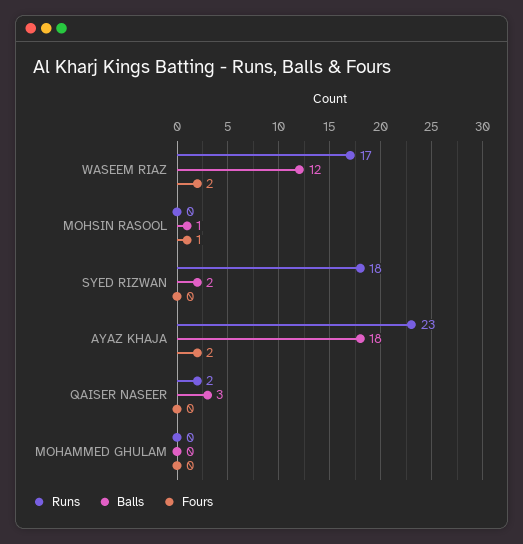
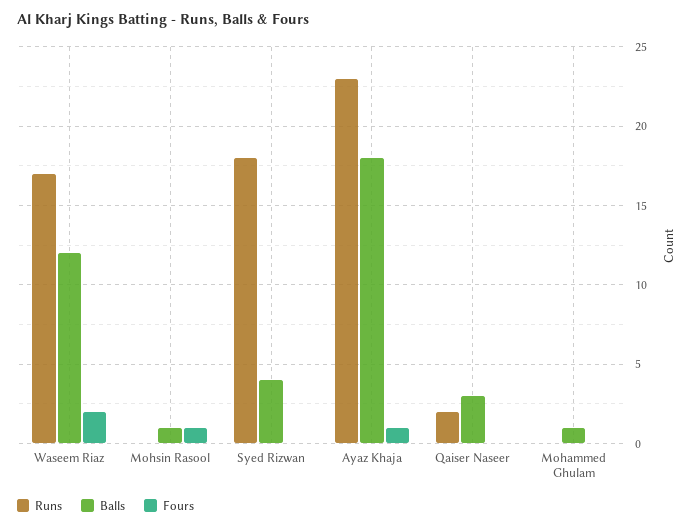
  {
    "Runs": {
      "WASEEM RIAZ": 17,
      "MOHSIN RASOOL": 0,
      "SYED RIZWAN": 18,
      "AYAZ KHAJA": 23,
      "QAISER NASEER": 2,
      "MOHAMMED GHULAM": 0
    },
    "Balls": {
      "WASEEM RIAZ": 12,
      "MOHSIN RASOOL": 1,
-     "SYED RIZWAN": 2,
+     "SYED RIZWAN": 4,
      "AYAZ KHAJA": 18,
      "QAISER NASEER": 3,
-     "MOHAMMED GHULAM": 0
+     "MOHAMMED GHULAM": 1
    },
    "Fours": {
      "WASEEM RIAZ": 2,
      "MOHSIN RASOOL": 1,
      "SYED RIZWAN": 0,
-     "AYAZ KHAJA": 2,
+     "AYAZ KHAJA": 1,
      "QAISER NASEER": 0,
      "MOHAMMED GHULAM": 0
    }
  }

